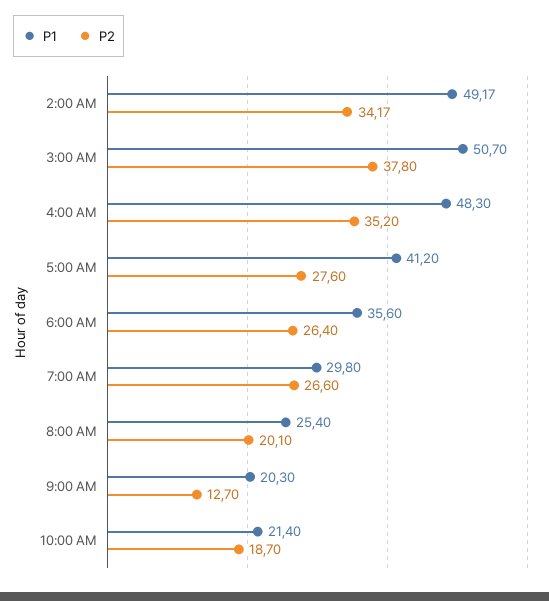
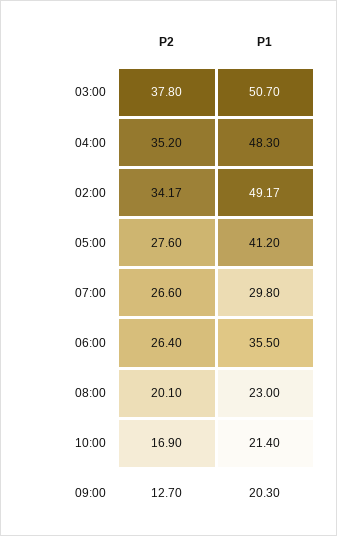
  {
    "P1": {
      "2:00 AM": 49.17,
      "3:00 AM": 50.7,
      "4:00 AM": 48.3,
      "5:00 AM": 41.2,
-     "6:00 AM": 35.6,
+     "6:00 AM": 35.5,
      "7:00 AM": 29.8,
-     "8:00 AM": 25.4,
+     "8:00 AM": 23,
      "9:00 AM": 20.3,
      "10:00 AM": 21.4
    },
    "P2": {
      "2:00 AM": 34.17,
      "3:00 AM": 37.8,
      "4:00 AM": 35.2,
      "5:00 AM": 27.6,
      "6:00 AM": 26.4,
      "7:00 AM": 26.6,
      "8:00 AM": 20.1,
      "9:00 AM": 12.7,
-     "10:00 AM": 18.7
+     "10:00 AM": 16.9
    }
  }

